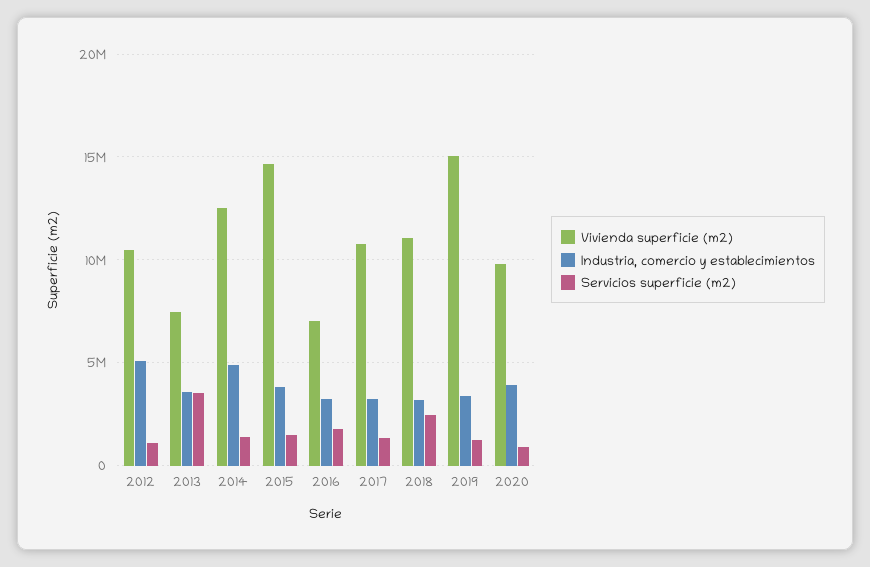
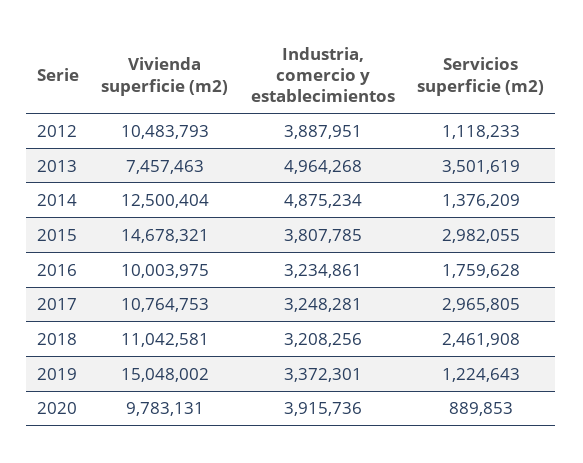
  {
    "Vivienda superficie (m2)": {
      "2012": 10483793,
      "2013": 7457463,
      "2014": 12500404,
      "2015": 14678321,
-     "2016": 7000000,
+     "2016": 10003975,
      "2017": 10764753,
      "2018": 11042581,
      "2019": 15048002,
      "2020": 9783131
    },
    "Industria, comercio y establecimientos": {
-     "2012": 5000000,
+     "2012": 3887951,
-     "2013": 3500000,
+     "2013": 4964268,
      "2014": 4875234,
      "2015": 3807785,
      "2016": 3234861,
      "2017": 3248281,
      "2018": 3208256,
      "2019": 3372301,
      "2020": 3915736
    },
    "Servicios superficie (m2)": {
      "2012": 1118233,
      "2013": 3501619,
      "2014": 1376209,
-     "2015": 1500000,
+     "2015": 2982055,
      "2016": 1759628,
-     "2017": 1500000,
+     "2017": 2965805,
      "2018": 2461908,
      "2019": 1224643,
      "2020": 889853
    }
  }

